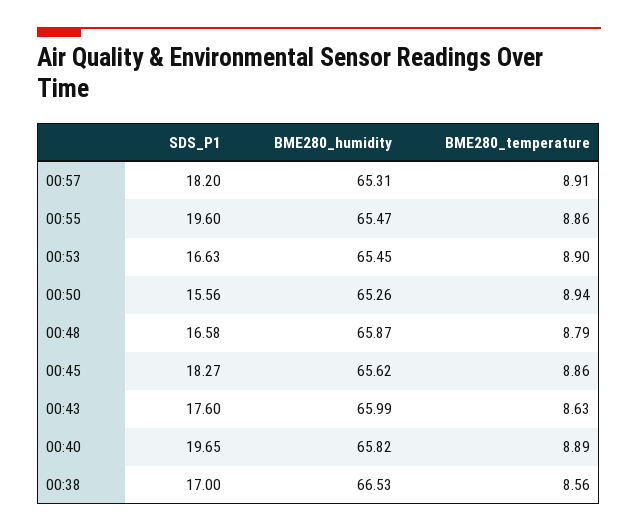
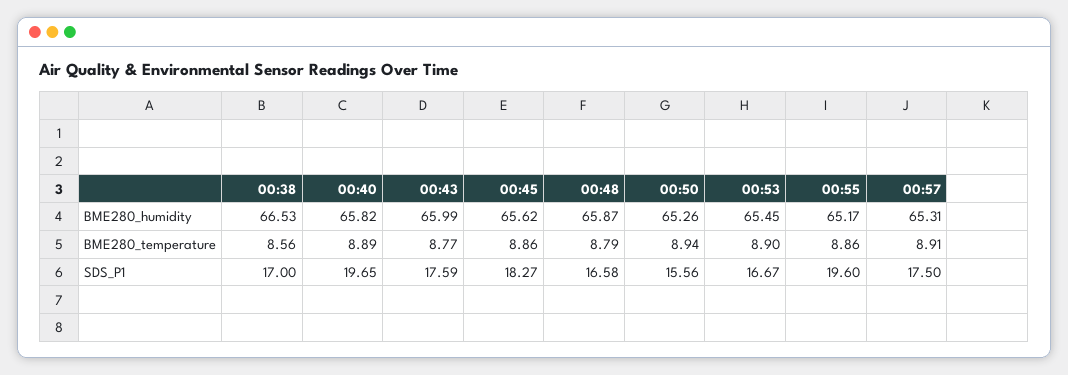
  {
    "SDS_P1": {
-     "00:57": 18.2,
+     "00:57": 17.5,
      "00:55": 19.6,
-     "00:53": 16.63,
+     "00:53": 16.67,
      "00:50": 15.56,
      "00:48": 16.58,
      "00:45": 18.27,
-     "00:43": 17.6,
+     "00:43": 17.59,
      "00:40": 19.65,
      "00:38": 17
    },
    "BME280_humidity": {
      "00:57": 65.31,
-     "00:55": 65.47,
+     "00:55": 65.17,
      "00:53": 65.45,
      "00:50": 65.26,
      "00:48": 65.87,
      "00:45": 65.62,
      "00:43": 65.99,
      "00:40": 65.82,
      "00:38": 66.53
    },
    "BME280_temperature": {
      "00:57": 8.91,
      "00:55": 8.86,
      "00:53": 8.9,
      "00:50": 8.94,
      "00:48": 8.79,
      "00:45": 8.86,
-     "00:43": 8.63,
+     "00:43": 8.77,
      "00:40": 8.89,
      "00:38": 8.56
    }
  }

